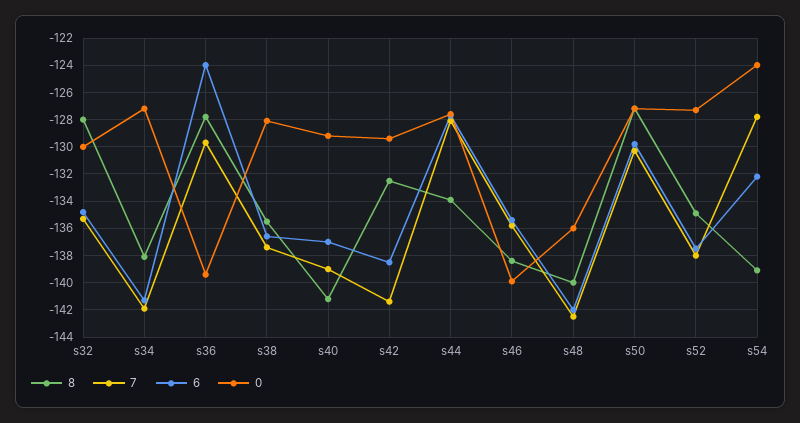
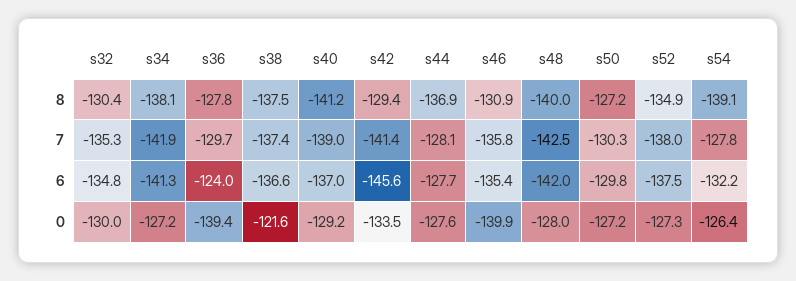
  {
    "8": {
-     "s32": -128,
+     "s32": -130.4,
      "s34": -138.1,
      "s36": -127.8,
-     "s38": -135.5,
+     "s38": -137.5,
      "s40": -141.2,
-     "s42": -132.5,
+     "s42": -129.4,
-     "s44": -134,
+     "s44": -136.9,
-     "s46": -138.5,
+     "s46": -130.9,
      "s48": -140,
      "s50": -127.2,
      "s52": -134.9,
      "s54": -139.1
    },
    "7": {
      "s32": -135.3,
      "s34": -141.9,
      "s36": -129.7,
      "s38": -137.4,
      "s40": -139,
      "s42": -141.4,
      "s44": -128.1,
      "s46": -135.8,
      "s48": -142.5,
      "s50": -130.3,
      "s52": -138,
      "s54": -127.8
    },
    "6": {
      "s32": -134.8,
      "s34": -141.3,
      "s36": -124,
      "s38": -136.6,
      "s40": -137,
-     "s42": -138.5,
+     "s42": -145.6,
      "s44": -127.7,
      "s46": -135.4,
      "s48": -142,
      "s50": -129.8,
      "s52": -137.5,
      "s54": -132.2
    },
    "0": {
      "s32": -130,
      "s34": -127.2,
      "s36": -139.4,
-     "s38": -128,
+     "s38": -121.6,
      "s40": -129.2,
-     "s42": -129.5,
+     "s42": -133.5,
      "s44": -127.6,
      "s46": -139.9,
-     "s48": -136,
+     "s48": -128,
      "s50": -127.2,
      "s52": -127.3,
-     "s54": -124
+     "s54": -126.4
    }
  }

